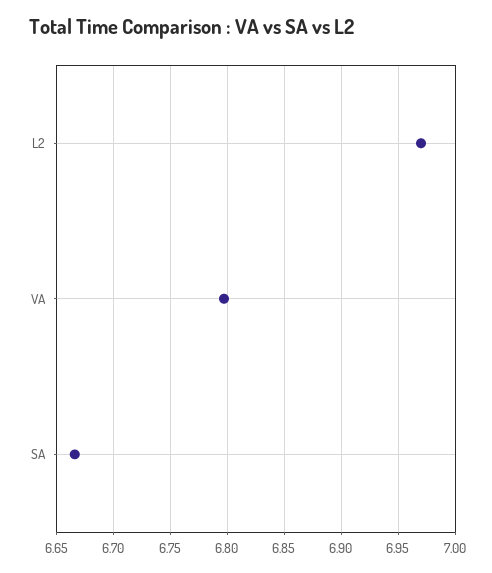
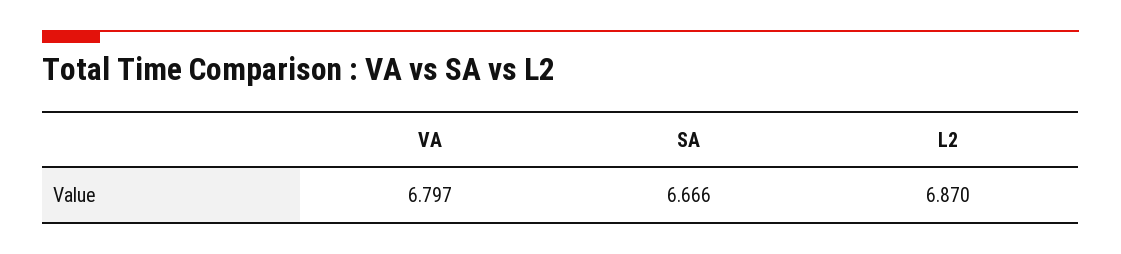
  {
-   "L2": 6.97,
+   "L2": 6.87,
    "VA": 6.797,
    "SA": 6.666
  }

